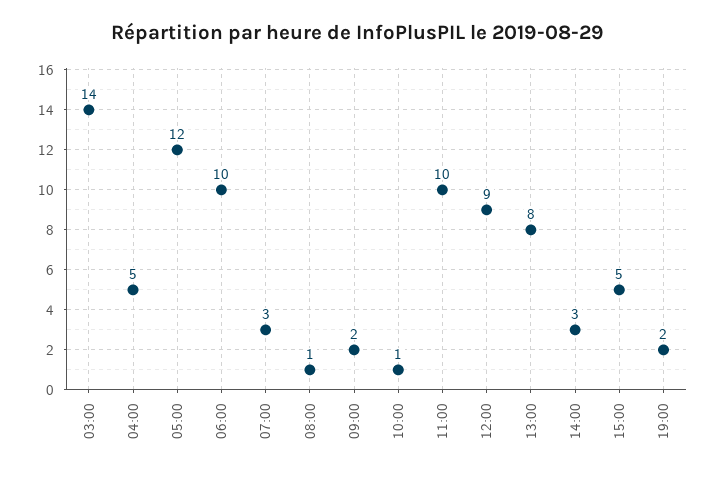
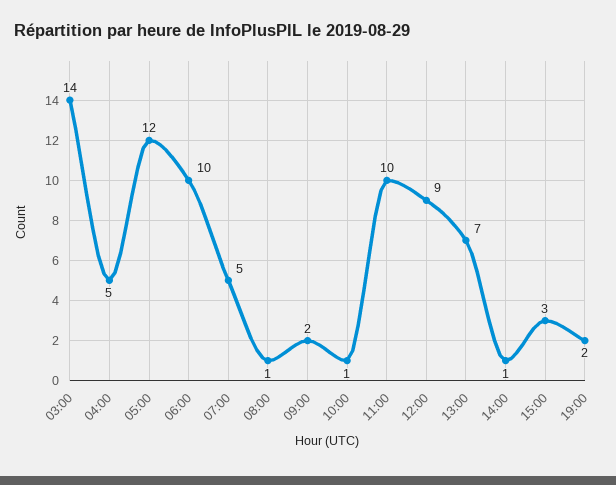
  {
    "03:00": 14,
    "04:00": 5,
    "05:00": 12,
    "06:00": 10,
-   "07:00": 3,
+   "07:00": 5,
    "08:00": 1,
    "09:00": 2,
    "10:00": 1,
    "11:00": 10,
    "12:00": 9,
-   "13:00": 8,
+   "13:00": 7,
-   "14:00": 3,
+   "14:00": 1,
-   "15:00": 5,
+   "15:00": 3,
    "19:00": 2
  }

